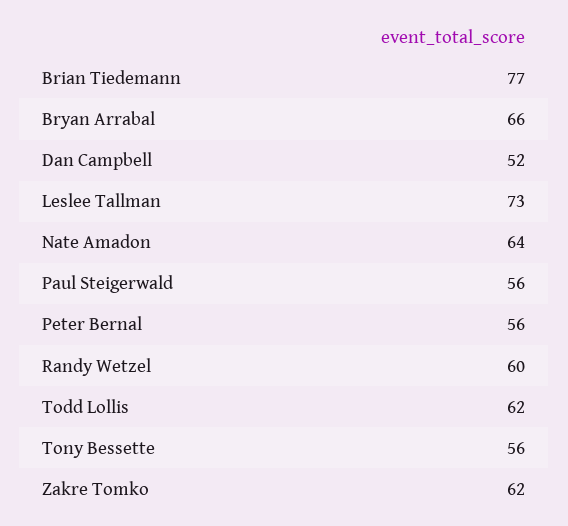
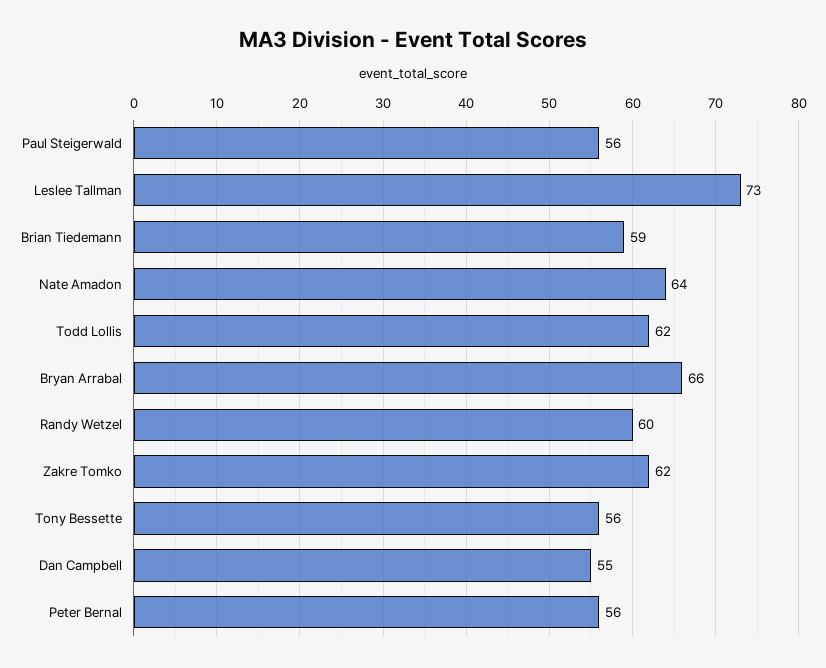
  {
-   "Brian Tiedemann": 77,
+   "Brian Tiedemann": 59,
    "Bryan Arrabal": 66,
-   "Dan Campbell": 52,
+   "Dan Campbell": 55,
    "Leslee Tallman": 73,
    "Nate Amadon": 64,
    "Paul Steigerwald": 56,
    "Peter Bernal": 56,
    "Randy Wetzel": 60,
    "Todd Lollis": 62,
    "Tony Bessette": 56,
    "Zakre Tomko": 62
  }

